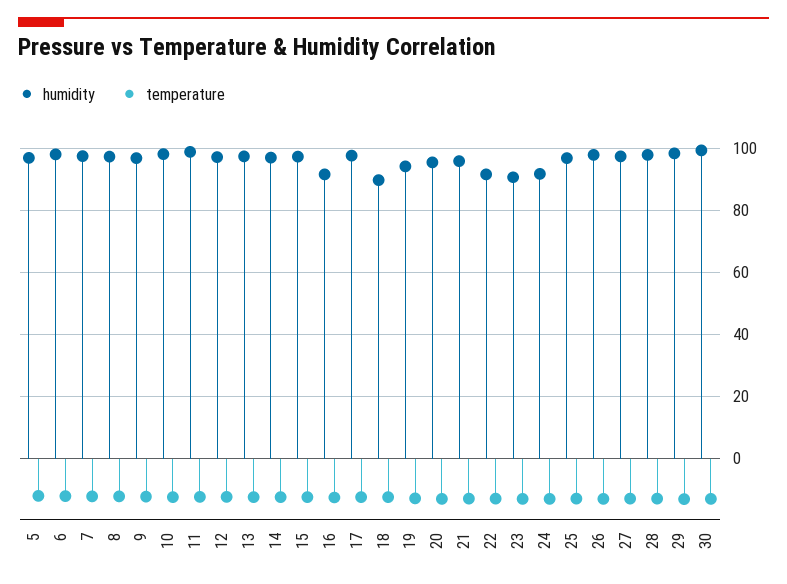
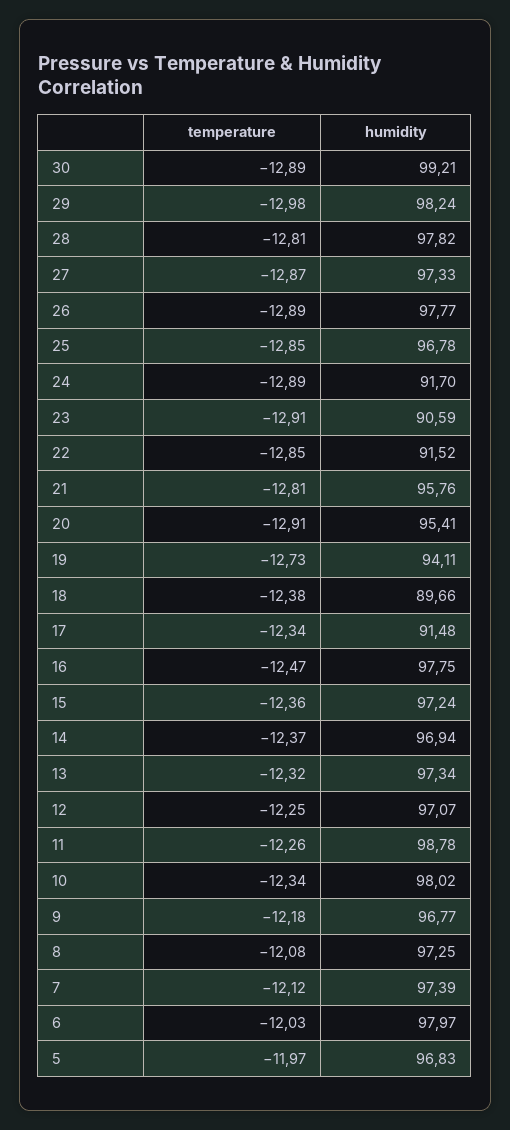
  {
    "humidity": {
      "5": 96.83,
      "6": 97.97,
      "7": 97.39,
      "8": 97.25,
      "9": 96.77,
      "10": 98.02,
      "11": 98.78,
      "12": 97.07,
      "13": 97.34,
      "14": 96.94,
      "15": 97.24,
-     "16": 92,
+     "16": 97.75,
-     "17": 98,
+     "17": 91.48,
      "18": 89.66,
      "19": 94.11,
      "20": 95.41,
      "21": 95.76,
      "22": 91.52,
      "23": 90.59,
      "24": 91.7,
      "25": 96.78,
      "26": 97.77,
      "27": 97.33,
      "28": 97.82,
      "29": 98.24,
      "30": 99.21
    },
    "temperature": {
      "5": -11.97,
      "6": -12.03,
      "7": -12.12,
      "8": -12.08,
      "9": -12.18,
      "10": -12.34,
      "11": -12.26,
      "12": -12.25,
      "13": -12.32,
      "14": -12.37,
      "15": -12.36,
      "16": -12.47,
      "17": -12.34,
      "18": -12.38,
      "19": -12.73,
      "20": -12.91,
      "21": -12.81,
      "22": -12.85,
      "23": -12.91,
      "24": -12.89,
      "25": -12.85,
      "26": -12.89,
      "27": -12.87,
      "28": -12.81,
      "29": -12.98,
      "30": -12.89
    }
  }

